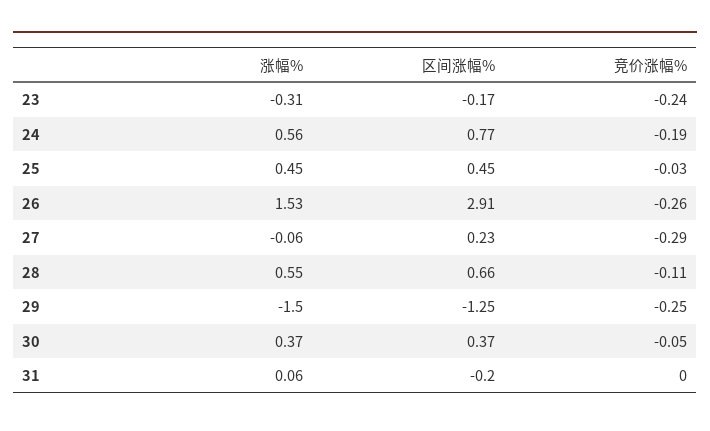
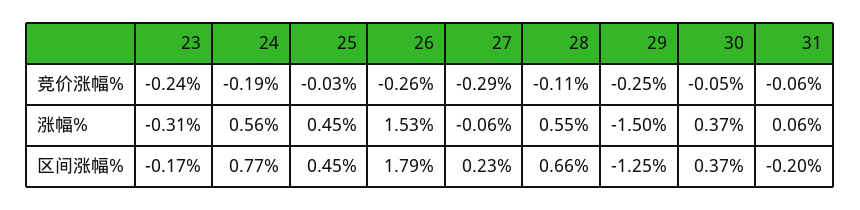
  {
    "涨幅%": {
      "23": -0.31,
      "24": 0.56,
      "25": 0.45,
      "26": 1.53,
      "27": -0.06,
      "28": 0.55,
      "29": -1.5,
      "30": 0.37,
      "31": 0.06
    },
    "区间涨幅%": {
      "23": -0.17,
      "24": 0.77,
      "25": 0.45,
-     "26": 2.91,
+     "26": 1.79,
      "27": 0.23,
      "28": 0.66,
      "29": -1.25,
      "30": 0.37,
      "31": -0.2
    },
    "竞价涨幅%": {
      "23": -0.24,
      "24": -0.19,
      "25": -0.03,
      "26": -0.26,
      "27": -0.29,
      "28": -0.11,
      "29": -0.25,
      "30": -0.05,
-     "31": 0
+     "31": -0.06
    }
  }

